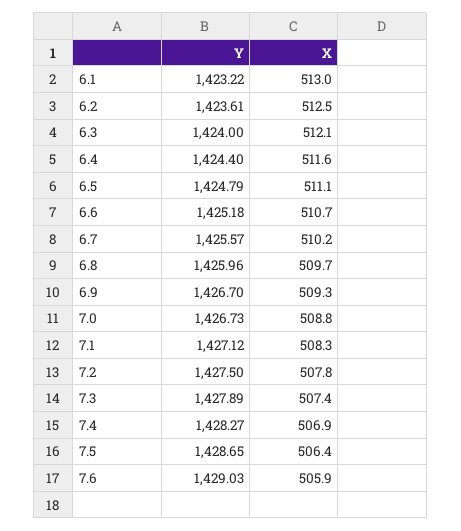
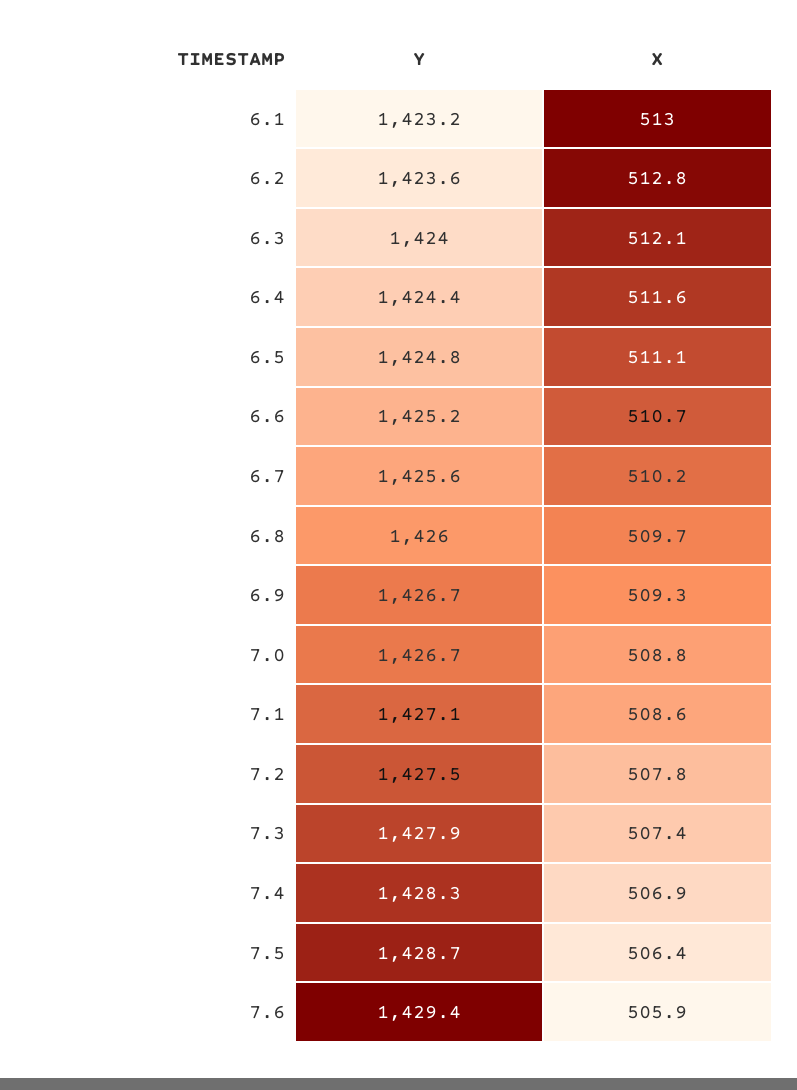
  {
    "Y": {
      "6.1": 1423.22,
      "6.2": 1423.61,
      "6.3": 1424,
      "6.4": 1424.4,
      "6.5": 1424.79,
      "6.6": 1425.18,
      "6.7": 1425.57,
      "6.8": 1425.96,
      "6.9": 1426.7,
      "7.0": 1426.73,
      "7.1": 1427.12,
      "7.2": 1427.5,
      "7.3": 1427.89,
      "7.4": 1428.27,
      "7.5": 1428.65,
-     "7.6": 1429.03
+     "7.6": 1429.4
    },
    "X": {
      "6.1": 513,
-     "6.2": 512.5,
+     "6.2": 512.8,
      "6.3": 512.1,
      "6.4": 511.6,
      "6.5": 511.1,
      "6.6": 510.7,
      "6.7": 510.2,
      "6.8": 509.7,
      "6.9": 509.3,
      "7.0": 508.8,
-     "7.1": 508.3,
+     "7.1": 508.6,
      "7.2": 507.8,
      "7.3": 507.4,
      "7.4": 506.9,
      "7.5": 506.4,
      "7.6": 505.9
    }
  }

